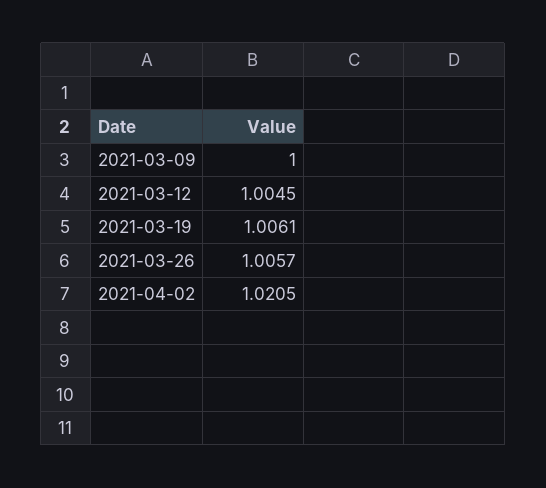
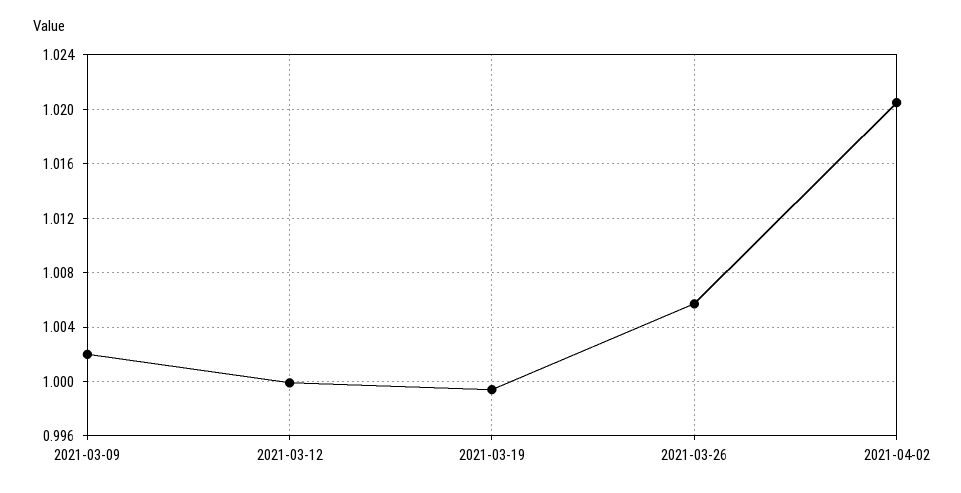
  {
-   "2021-03-09": 1,
+   "2021-03-09": 1.002,
-   "2021-03-12": 1.0045,
+   "2021-03-12": 1,
-   "2021-03-19": 1.0061,
+   "2021-03-19": 0.9995,
    "2021-03-26": 1.0057,
    "2021-04-02": 1.0205
  }

